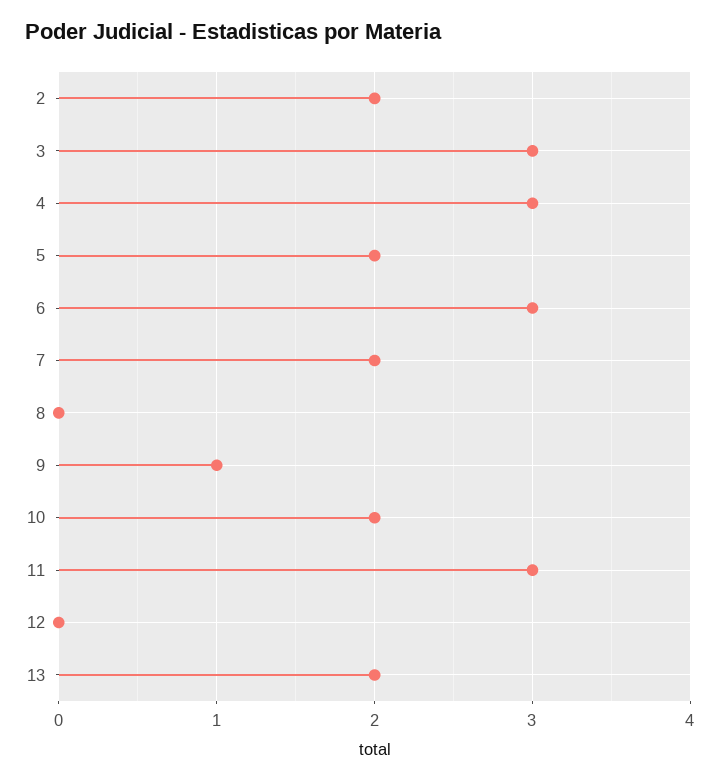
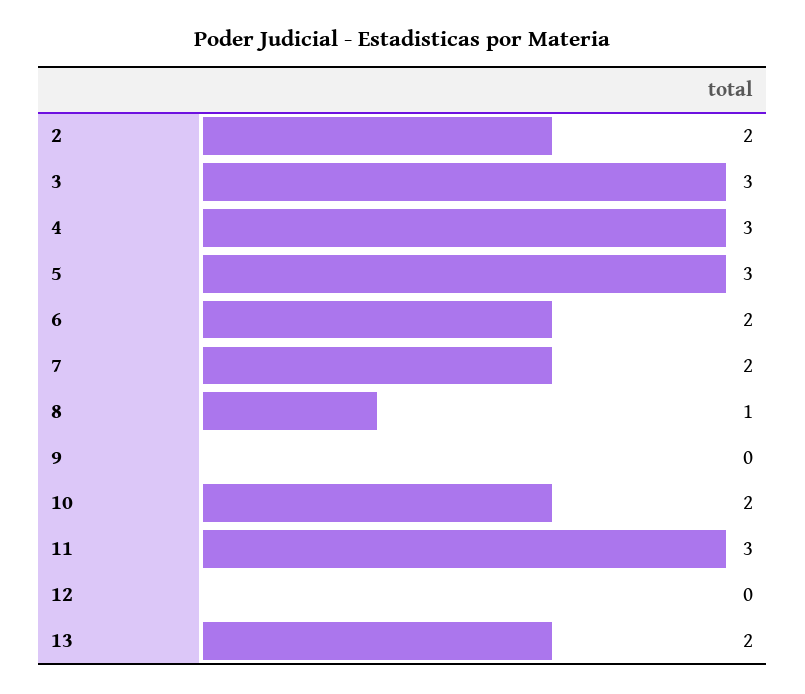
  {
    "2": 2,
    "3": 3,
    "4": 3,
-   "5": 2,
+   "5": 3,
-   "6": 3,
+   "6": 2,
    "7": 2,
-   "8": 0,
+   "8": 1,
-   "9": 1,
+   "9": 0,
    "10": 2,
    "11": 3,
    "12": 0,
    "13": 2
  }

